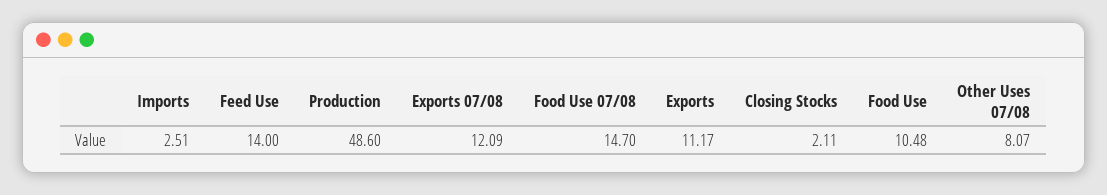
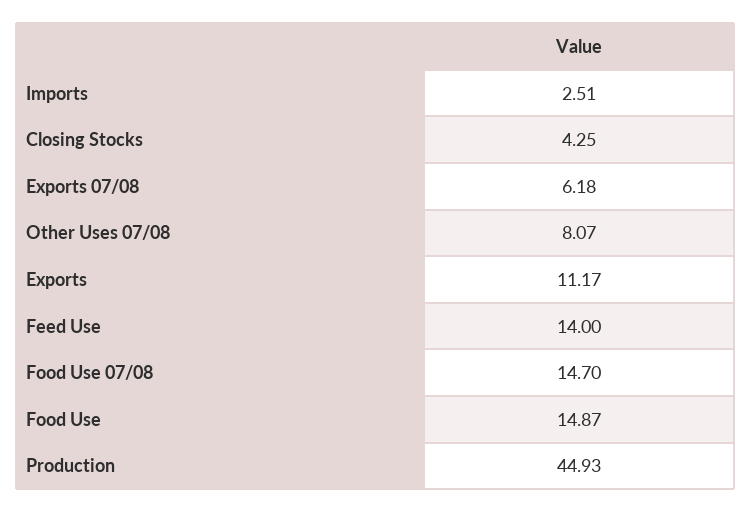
  {
    "Imports": 2.51,
    "Feed Use": 14,
-   "Production": 48.6,
+   "Production": 44.93,
-   "Exports 07/08": 12.09,
+   "Exports 07/08": 6.18,
    "Food Use 07/08": 14.7,
    "Exports": 11.17,
-   "Closing Stocks": 2.11,
+   "Closing Stocks": 4.25,
-   "Food Use": 10.48,
+   "Food Use": 14.87,
    "Other Uses 07/08": 8.07
  }

